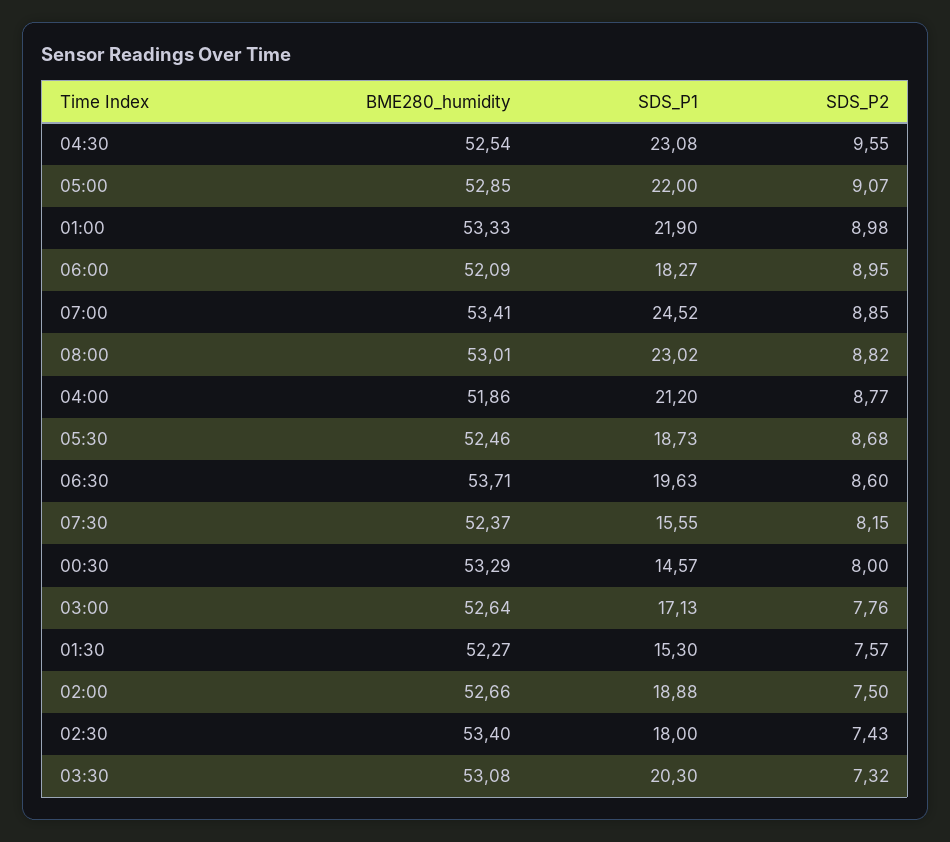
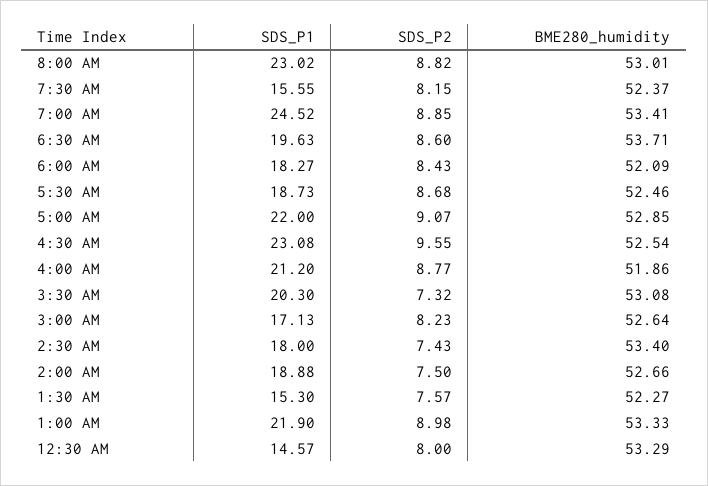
  {
    "BME280_humidity": {
      "04:30": 52.54,
      "05:00": 52.85,
      "01:00": 53.33,
      "06:00": 52.09,
      "07:00": 53.41,
      "08:00": 53.01,
      "04:00": 51.86,
      "05:30": 52.46,
      "06:30": 53.71,
      "07:30": 52.37,
      "00:30": 53.29,
      "03:00": 52.64,
      "01:30": 52.27,
      "02:00": 52.66,
      "02:30": 53.4,
      "03:30": 53.08
    },
    "SDS_P1": {
      "04:30": 23.08,
      "05:00": 22,
      "01:00": 21.9,
      "06:00": 18.27,
      "07:00": 24.52,
      "08:00": 23.02,
      "04:00": 21.2,
      "05:30": 18.73,
      "06:30": 19.63,
      "07:30": 15.55,
      "00:30": 14.57,
      "03:00": 17.13,
      "01:30": 15.3,
      "02:00": 18.88,
      "02:30": 18,
      "03:30": 20.3
    },
    "SDS_P2": {
      "04:30": 9.55,
      "05:00": 9.07,
      "01:00": 8.98,
-     "06:00": 8.95,
+     "06:00": 8.43,
      "07:00": 8.85,
      "08:00": 8.82,
      "04:00": 8.77,
      "05:30": 8.68,
      "06:30": 8.6,
      "07:30": 8.15,
      "00:30": 8,
-     "03:00": 7.76,
+     "03:00": 8.23,
      "01:30": 7.57,
      "02:00": 7.5,
      "02:30": 7.43,
      "03:30": 7.32
    }
  }

